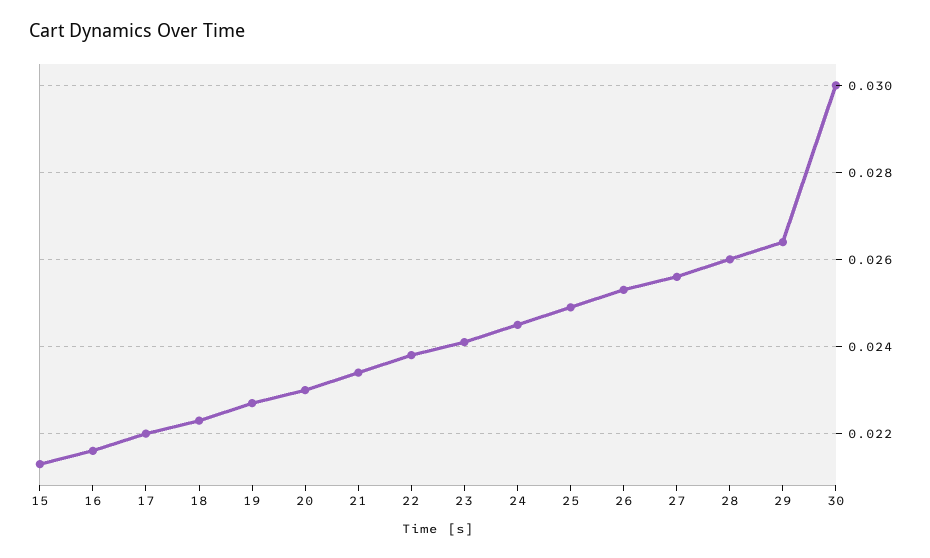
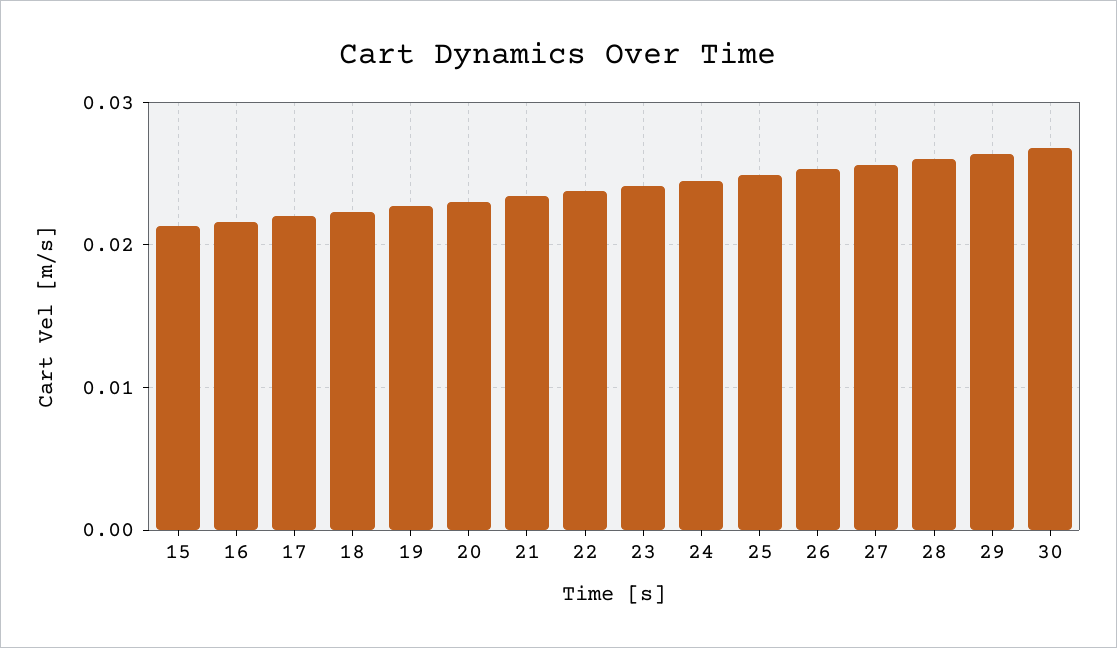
  {
    "15": 0.0215,
    "16": 0.0215,
    "17": 0.022,
    "18": 0.0225,
    "19": 0.0225,
    "20": 0.023,
    "21": 0.0235,
    "22": 0.024,
    "23": 0.024,
    "24": 0.0245,
    "25": 0.025,
    "26": 0.0255,
    "27": 0.0255,
    "28": 0.026,
    "29": 0.0265,
-   "30": 0.03
+   "30": 0.027
  }

